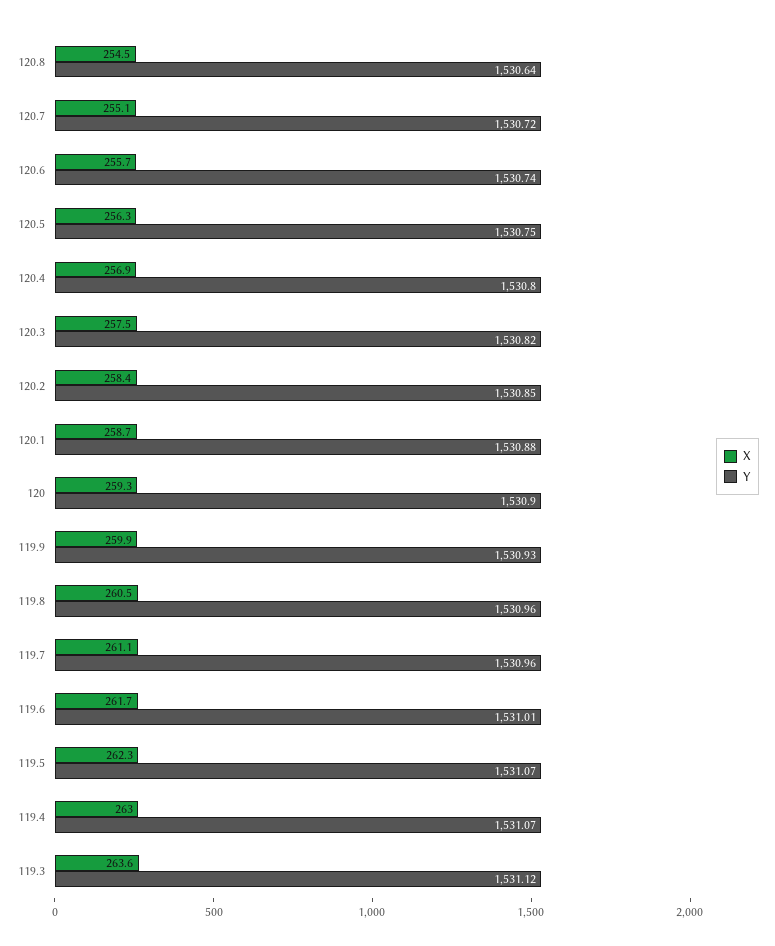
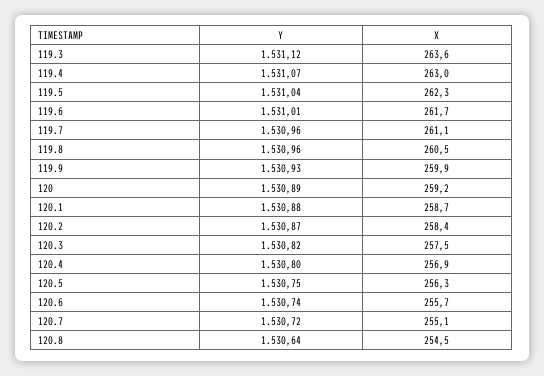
  {
    "X": {
      "120.8": 254.5,
      "120.7": 255.1,
      "120.6": 255.7,
      "120.5": 256.3,
      "120.4": 256.9,
      "120.3": 257.5,
      "120.2": 258.4,
      "120.1": 258.7,
-     "120": 259.3,
+     "120": 259.2,
      "119.9": 259.9,
      "119.8": 260.5,
      "119.7": 261.1,
      "119.6": 261.7,
      "119.5": 262.3,
      "119.4": 263,
      "119.3": 263.6
    },
    "Y": {
      "120.8": 1530.64,
      "120.7": 1530.72,
      "120.6": 1530.74,
      "120.5": 1530.75,
      "120.4": 1530.8,
      "120.3": 1530.82,
-     "120.2": 1530.85,
+     "120.2": 1530.87,
      "120.1": 1530.88,
-     "120": 1530.9,
+     "120": 1530.89,
      "119.9": 1530.93,
      "119.8": 1530.96,
      "119.7": 1530.96,
      "119.6": 1531.01,
-     "119.5": 1531.07,
+     "119.5": 1531.04,
      "119.4": 1531.07,
      "119.3": 1531.12
    }
  }

